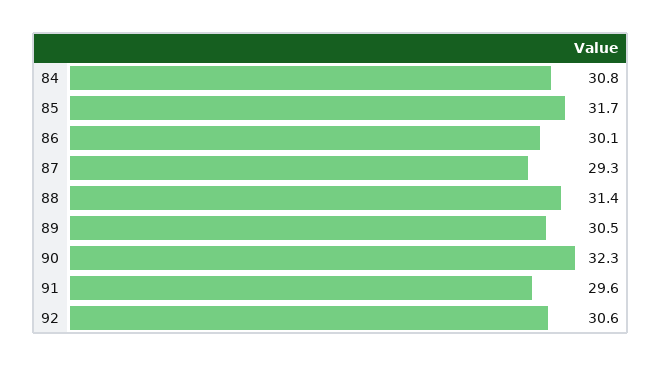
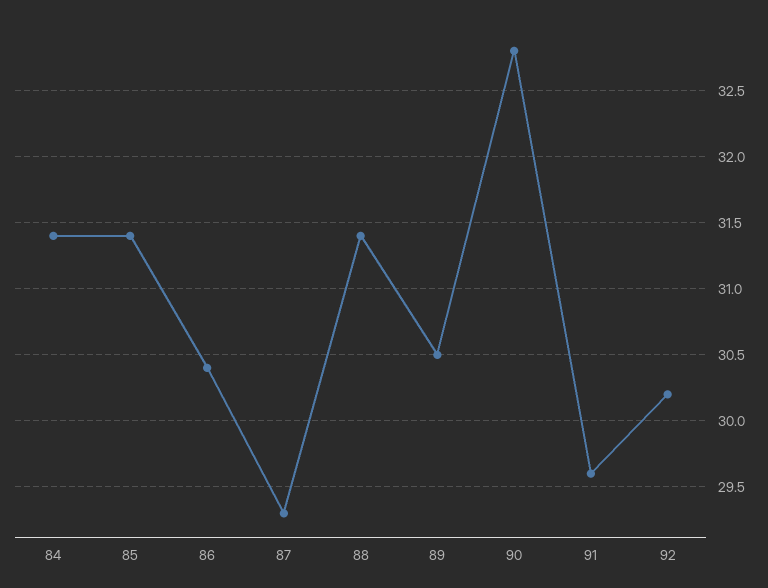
  {
-   "84": 30.8,
+   "84": 31.4,
-   "85": 31.7,
+   "85": 31.4,
-   "86": 30.1,
+   "86": 30.4,
    "87": 29.3,
    "88": 31.4,
    "89": 30.5,
-   "90": 32.3,
+   "90": 32.8,
    "91": 29.6,
-   "92": 30.6
+   "92": 30.2
  }

